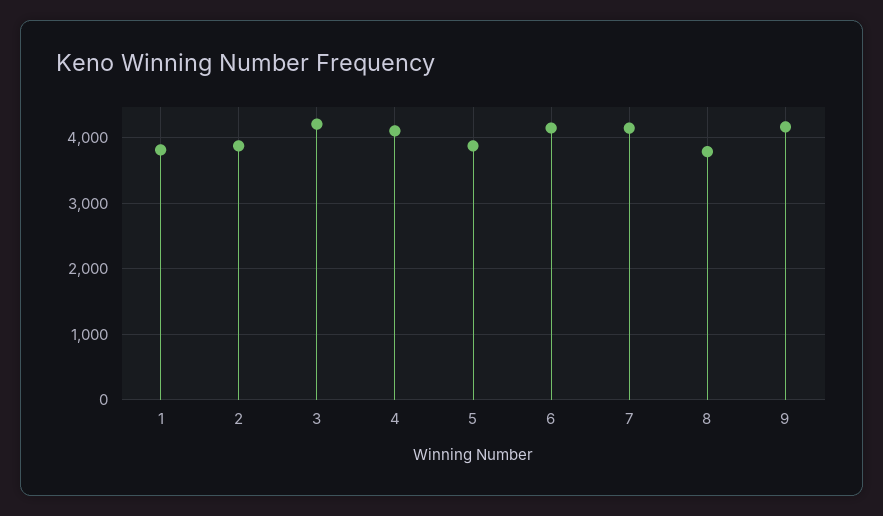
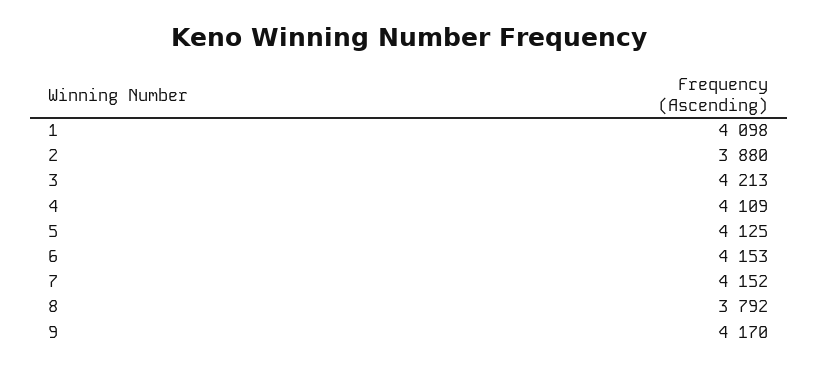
  {
-   "1": 3800,
+   "1": 4098,
    "2": 3880,
    "3": 4213,
    "4": 4109,
-   "5": 3900,
+   "5": 4125,
    "6": 4153,
    "7": 4152,
    "8": 3792,
    "9": 4170
  }

